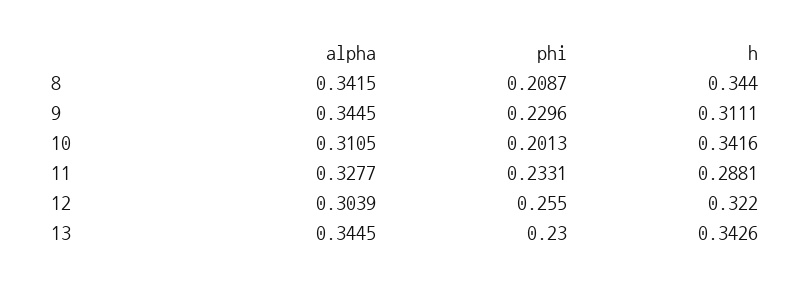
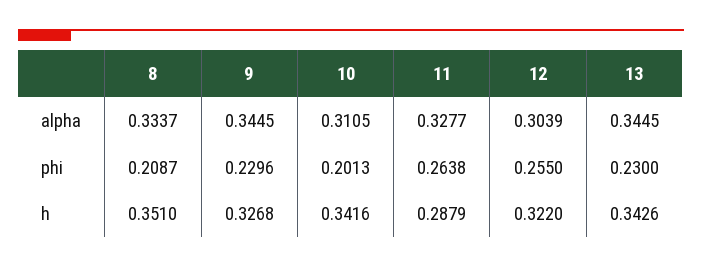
  {
    "alpha": {
-     "8": 0.3415,
+     "8": 0.3337,
      "9": 0.3445,
      "10": 0.3105,
      "11": 0.3277,
      "12": 0.3039,
      "13": 0.3445
    },
    "phi": {
      "8": 0.2087,
      "9": 0.2296,
      "10": 0.2013,
-     "11": 0.2331,
+     "11": 0.2638,
      "12": 0.255,
      "13": 0.23
    },
    "h": {
-     "8": 0.344,
+     "8": 0.351,
-     "9": 0.3111,
+     "9": 0.3268,
      "10": 0.3416,
-     "11": 0.2881,
+     "11": 0.2879,
      "12": 0.322,
      "13": 0.3426
    }
  }

